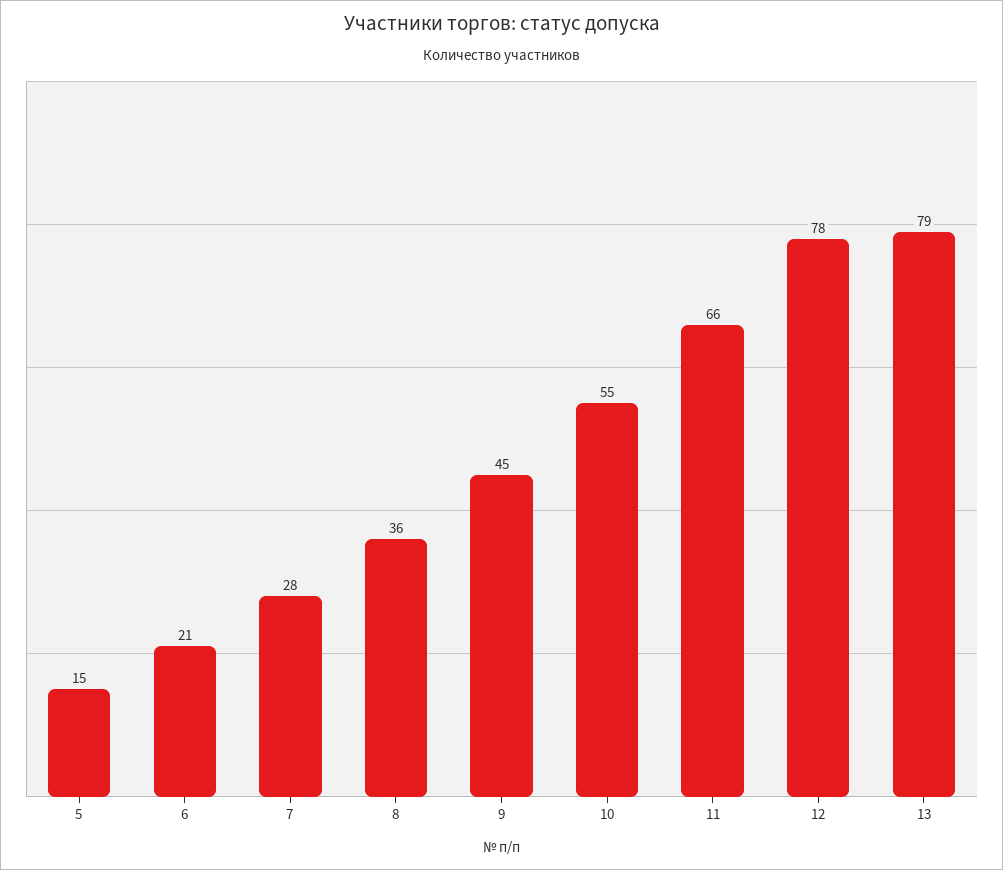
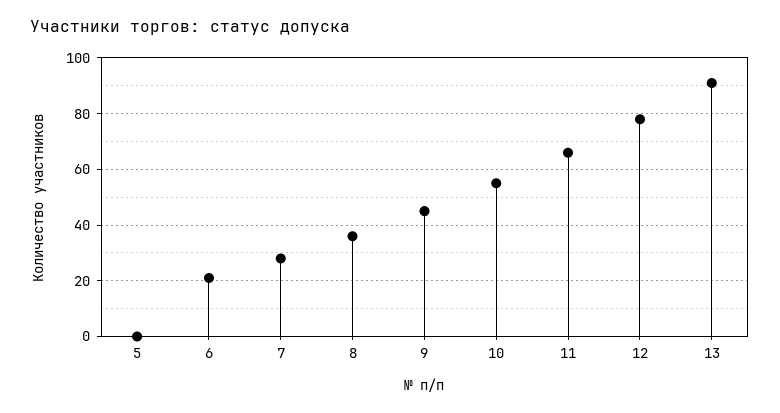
  {
-   "5": 15,
+   "5": 0,
    "6": 21,
    "7": 28,
    "8": 36,
    "9": 45,
    "10": 55,
    "11": 66,
    "12": 78,
-   "13": 79
+   "13": 90
  }

